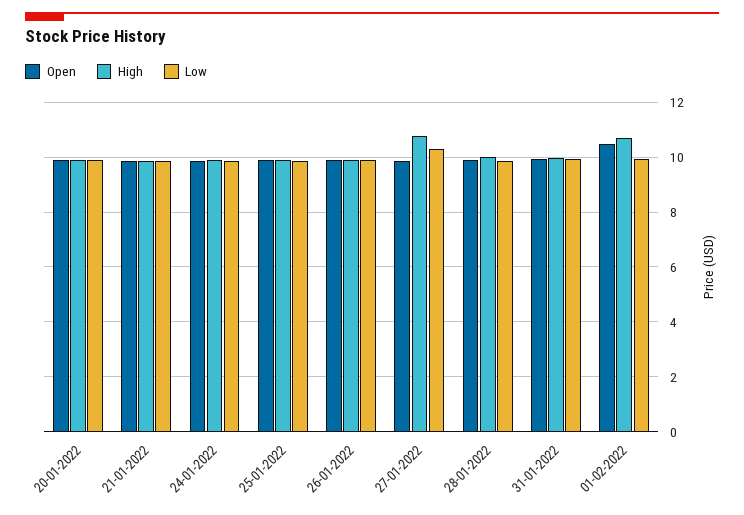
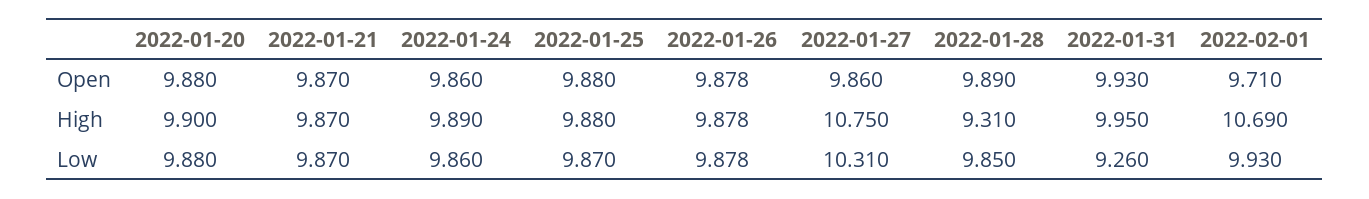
  {
    "Open": {
      "20-01-2022": 9.88,
      "21-01-2022": 9.87,
      "24-01-2022": 9.86,
      "25-01-2022": 9.88,
      "26-01-2022": 9.878,
      "27-01-2022": 9.86,
      "28-01-2022": 9.89,
      "31-01-2022": 9.93,
-     "01-02-2022": 10.5
+     "01-02-2022": 9.71
    },
    "High": {
      "20-01-2022": 9.9,
      "21-01-2022": 9.87,
      "24-01-2022": 9.89,
      "25-01-2022": 9.88,
      "26-01-2022": 9.878,
      "27-01-2022": 10.75,
-     "28-01-2022": 10,
+     "28-01-2022": 9.31,
      "31-01-2022": 9.95,
      "01-02-2022": 10.69
    },
    "Low": {
      "20-01-2022": 9.88,
      "21-01-2022": 9.87,
      "24-01-2022": 9.86,
      "25-01-2022": 9.87,
      "26-01-2022": 9.878,
      "27-01-2022": 10.31,
      "28-01-2022": 9.85,
-     "31-01-2022": 10,
+     "31-01-2022": 9.26,
      "01-02-2022": 9.93
    }
  }

